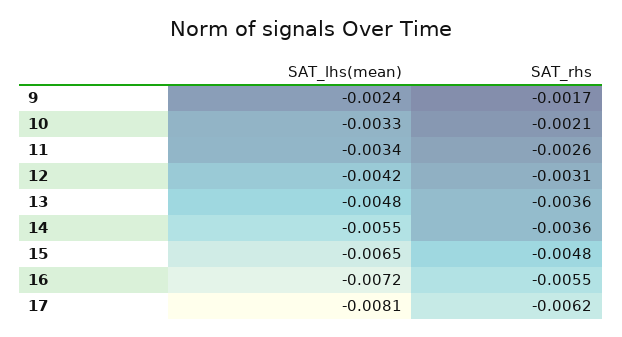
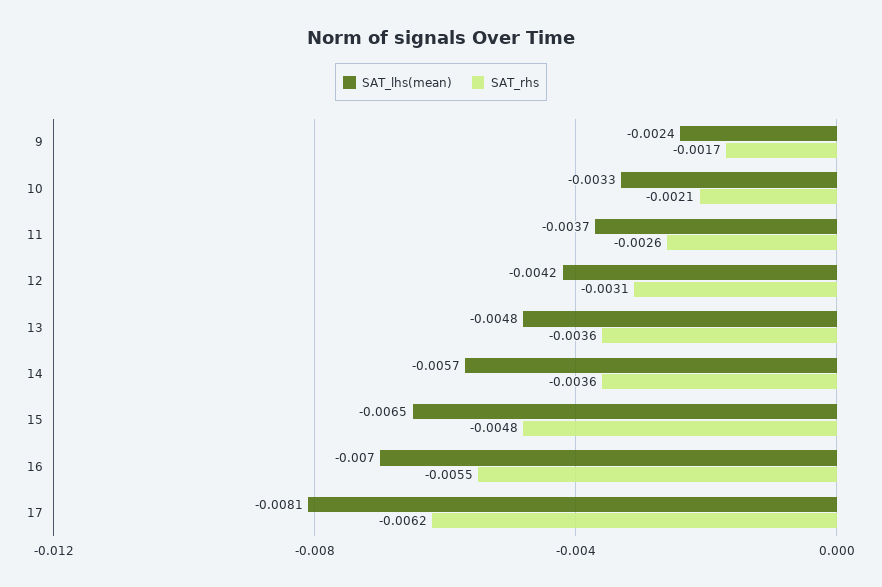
  {
    "SAT_lhs(mean)": {
      "9": -0.0024,
      "10": -0.0033,
-     "11": -0.0034,
+     "11": -0.0037,
      "12": -0.0042,
      "13": -0.0048,
-     "14": -0.0055,
+     "14": -0.0057,
      "15": -0.0065,
-     "16": -0.0072,
+     "16": -0.007,
      "17": -0.0081
    },
    "SAT_rhs": {
      "9": -0.0017,
      "10": -0.0021,
      "11": -0.0026,
      "12": -0.0031,
      "13": -0.0036,
      "14": -0.0036,
      "15": -0.0048,
      "16": -0.0055,
      "17": -0.0062
    }
  }

